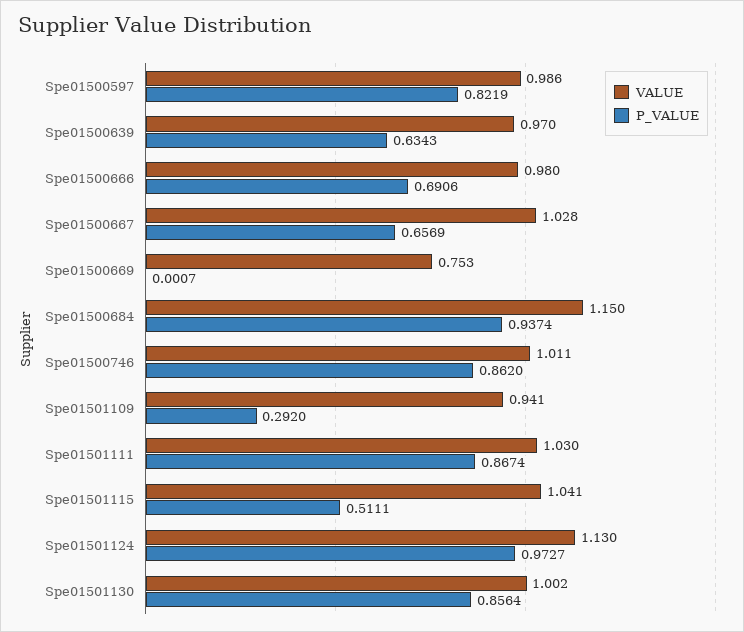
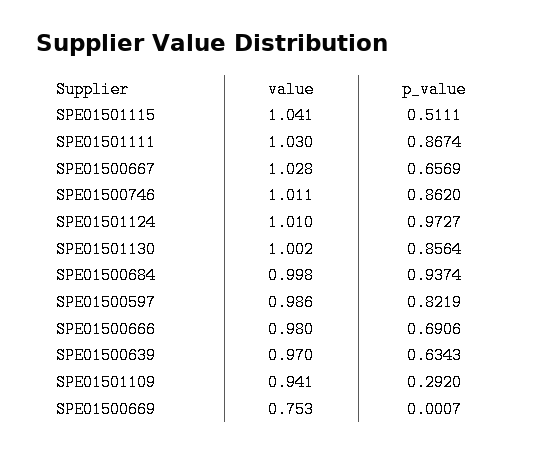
  {
    "VALUE": {
      "Spe01500597": 0.986,
      "Spe01500639": 0.97,
      "Spe01500666": 0.98,
      "Spe01500667": 1.028,
      "Spe01500669": 0.753,
-     "Spe01500684": 1.15,
+     "Spe01500684": 0.998,
      "Spe01500746": 1.011,
      "Spe01501109": 0.941,
      "Spe01501111": 1.03,
      "Spe01501115": 1.041,
-     "Spe01501124": 1.13,
+     "Spe01501124": 1.01,
      "Spe01501130": 1.002
    },
    "P_VALUE": {
      "Spe01500597": 0.8219,
      "Spe01500639": 0.6343,
      "Spe01500666": 0.6906,
      "Spe01500667": 0.6569,
      "Spe01500669": 0.0007,
      "Spe01500684": 0.9374,
      "Spe01500746": 0.862,
      "Spe01501109": 0.292,
      "Spe01501111": 0.8674,
      "Spe01501115": 0.5111,
      "Spe01501124": 0.9727,
      "Spe01501130": 0.8564
    }
  }

